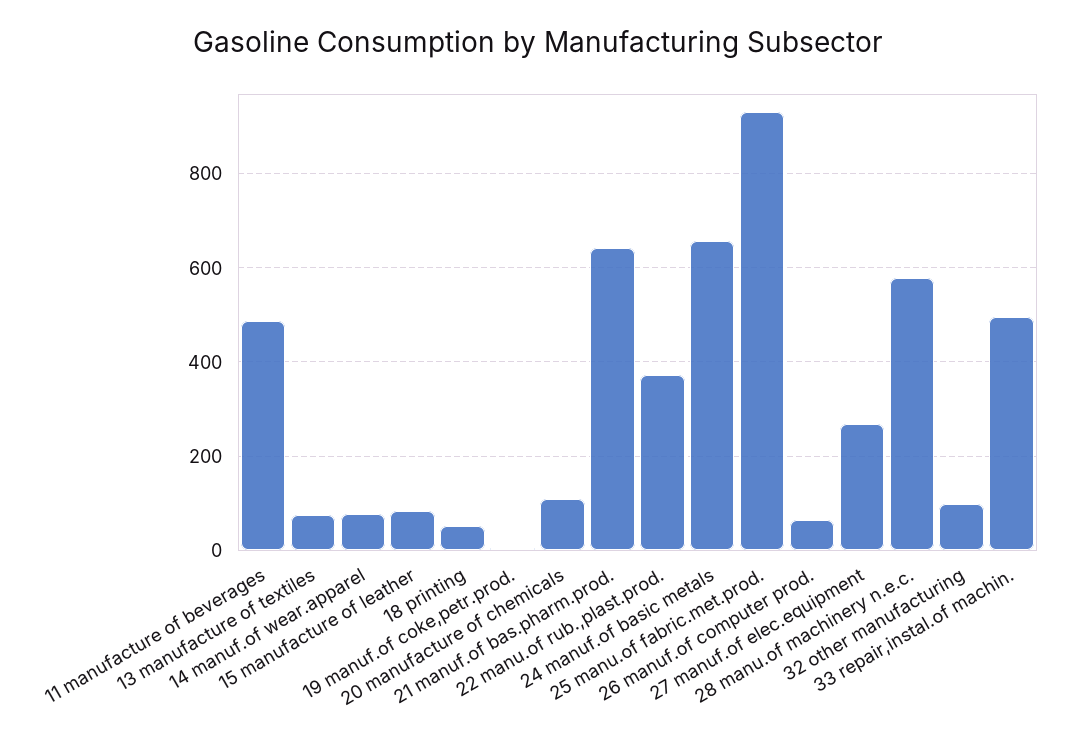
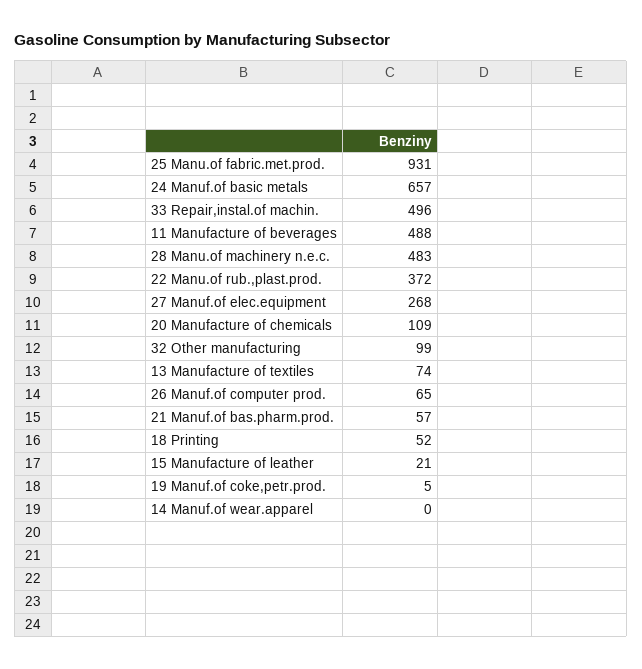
  {
    "11 manufacture of beverages": 488,
    "13 manufacture of textiles": 74,
-   "14 manuf.of wear.apparel": 80,
+   "14 manuf.of wear.apparel": 0,
-   "15 manufacture of leather": 80,
+   "15 manufacture of leather": 21,
    "18 printing": 52,
    "19 manuf.of coke,petr.prod.": 5,
    "20 manufacture of chemicals": 109,
-   "21 manuf.of bas.pharm.prod.": 640,
+   "21 manuf.of bas.pharm.prod.": 57,
    "22 manu.of rub.,plast.prod.": 372,
    "24 manuf.of basic metals": 657,
    "25 manu.of fabric.met.prod.": 931,
    "26 manuf.of computer prod.": 65,
    "27 manuf.of elec.equipment": 268,
-   "28 manu.of machinery n.e.c.": 580,
+   "28 manu.of machinery n.e.c.": 483,
    "32 other manufacturing": 99,
    "33 repair,instal.of machin.": 496
  }

